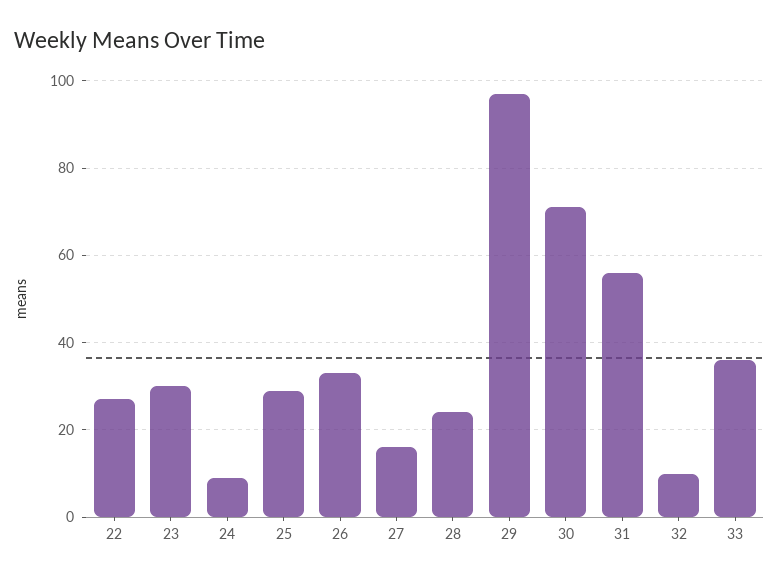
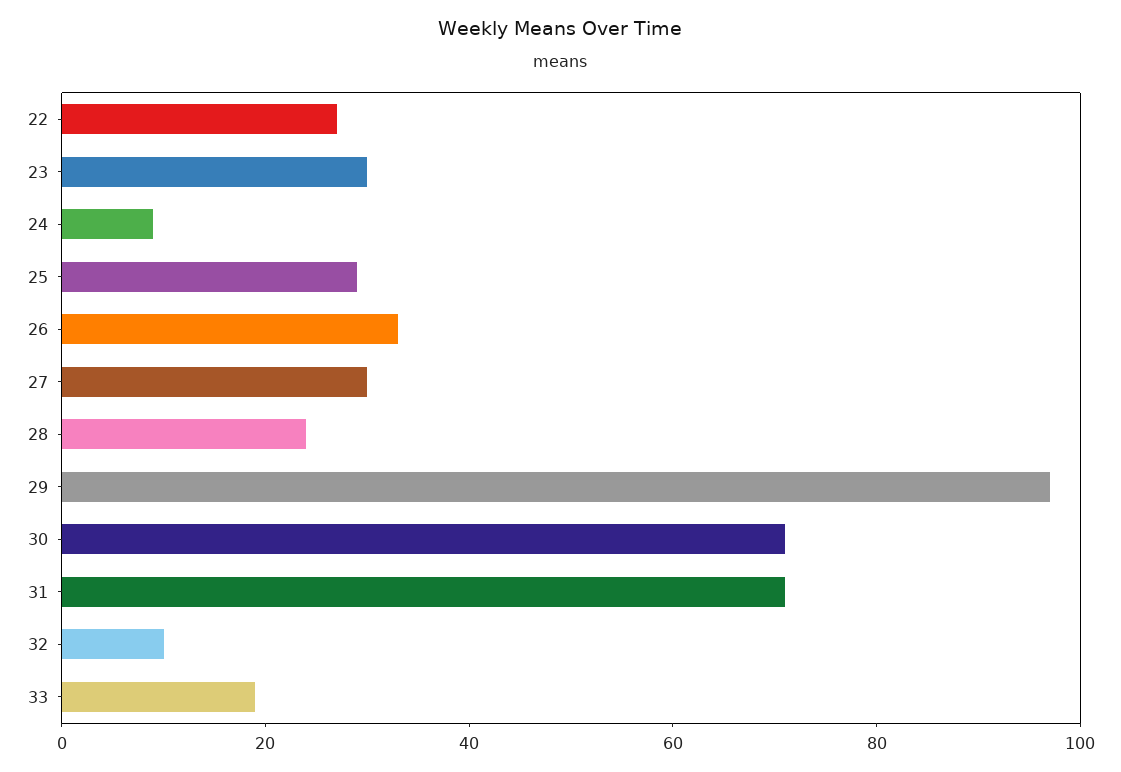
  {
    "22": 25,
    "23": 30,
    "24": 10,
    "25": 30,
    "26": 35,
-   "27": 15,
+   "27": 30,
    "28": 25,
    "29": 95,
    "30": 70,
-   "31": 55,
+   "31": 70,
    "32": 10,
-   "33": 35
+   "33": 20
  }

